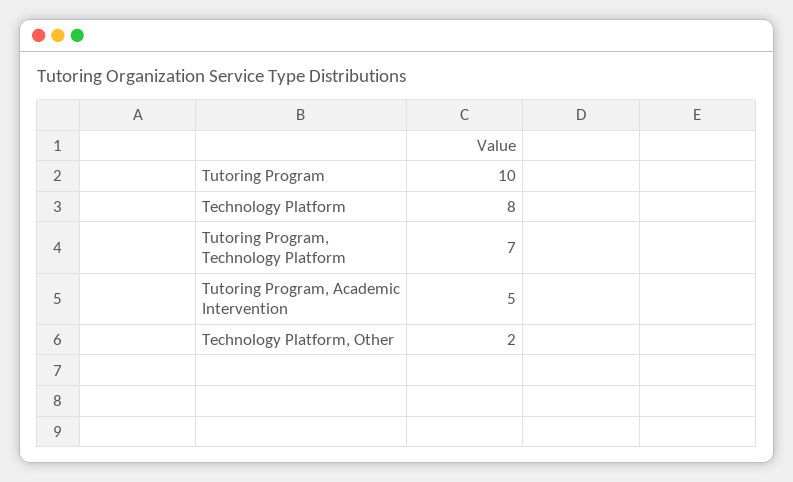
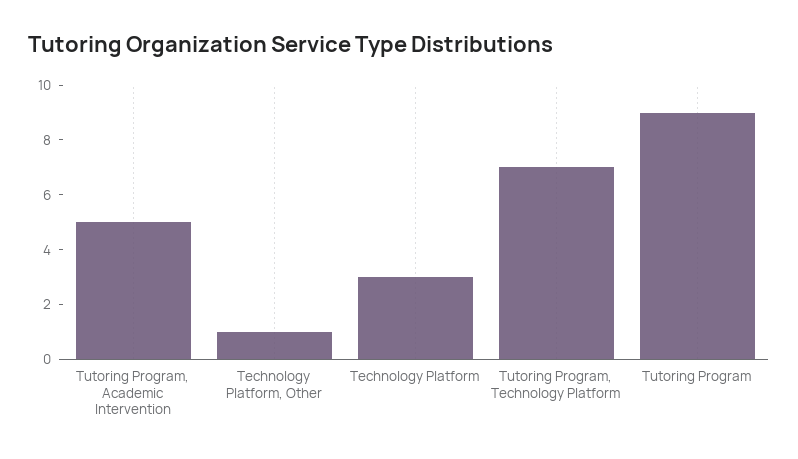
  {
-   "Tutoring Program": 10,
+   "Tutoring Program": 9,
-   "Technology Platform": 8,
+   "Technology Platform": 3,
    "Tutoring Program, Technology Platform": 7,
    "Tutoring Program, Academic Intervention": 5,
-   "Technology Platform, Other": 2
+   "Technology Platform, Other": 1
  }

